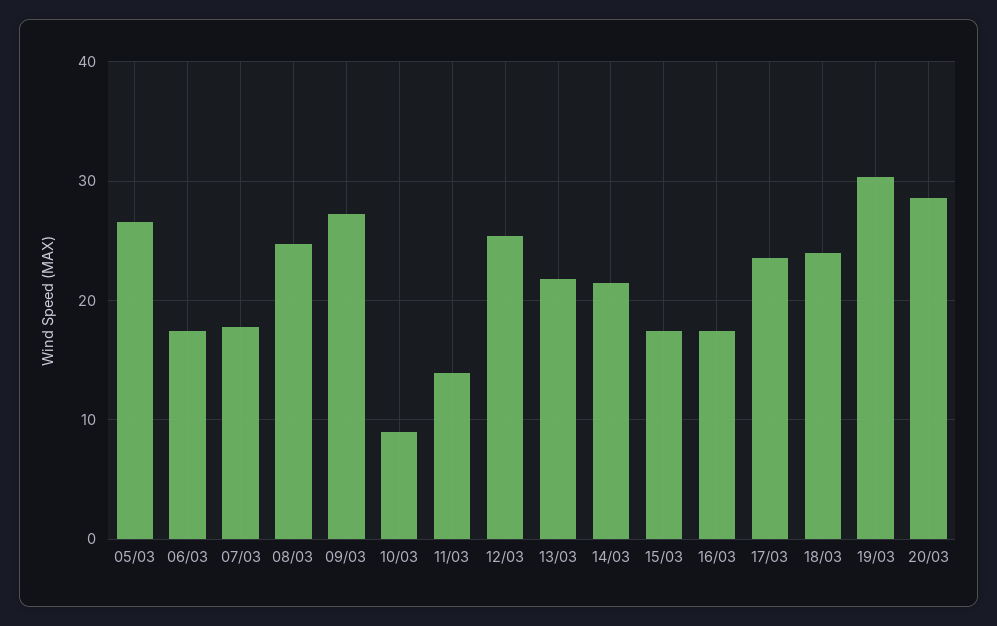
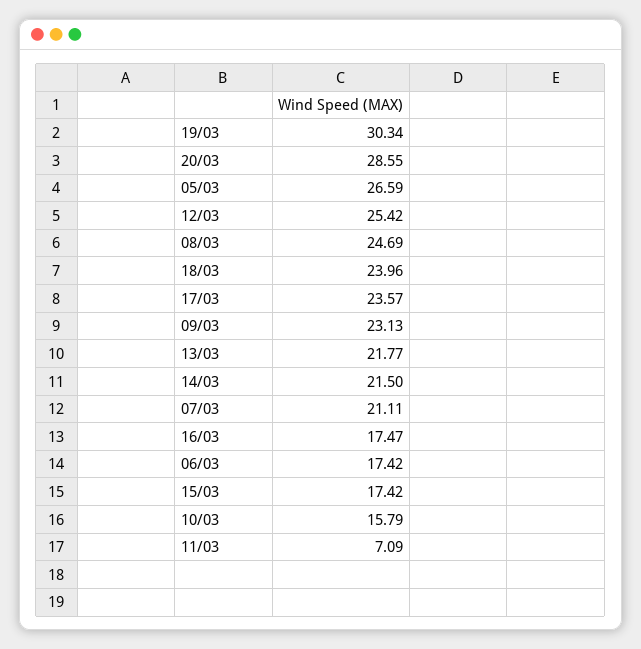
  {
    "05/03": 26.59,
    "06/03": 17.42,
-   "07/03": 18,
+   "07/03": 21.11,
    "08/03": 24.69,
-   "09/03": 27,
+   "09/03": 23.13,
-   "10/03": 9,
+   "10/03": 15.79,
-   "11/03": 14,
+   "11/03": 7.09,
    "12/03": 25.42,
    "13/03": 21.77,
    "14/03": 21.5,
    "15/03": 17.42,
    "16/03": 17.47,
    "17/03": 23.57,
    "18/03": 23.96,
    "19/03": 30.34,
    "20/03": 28.55
  }

